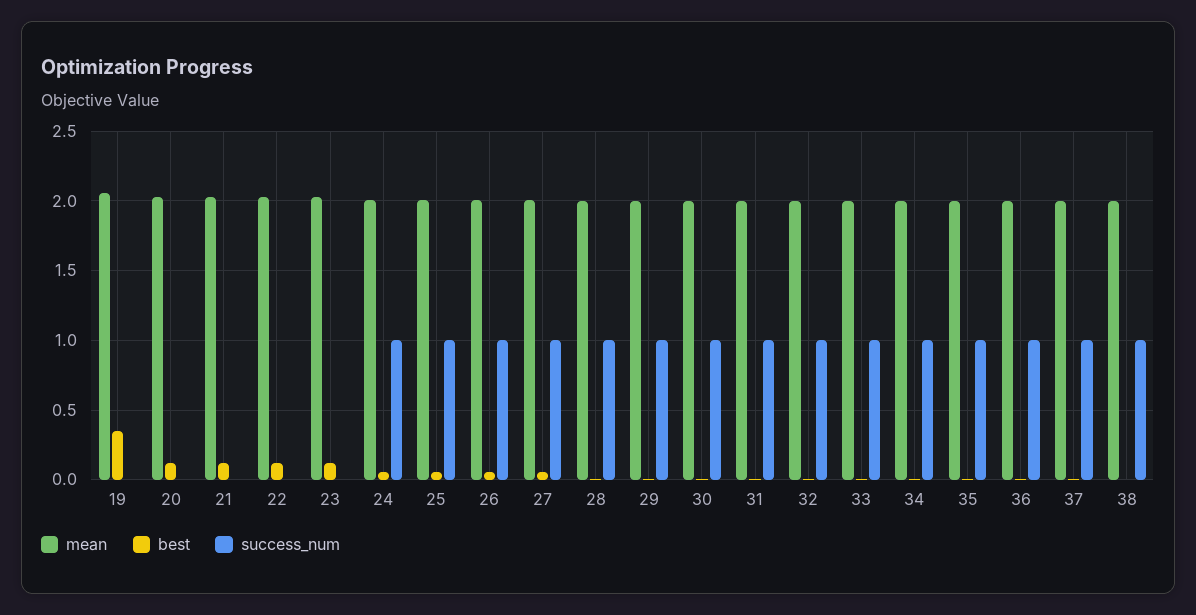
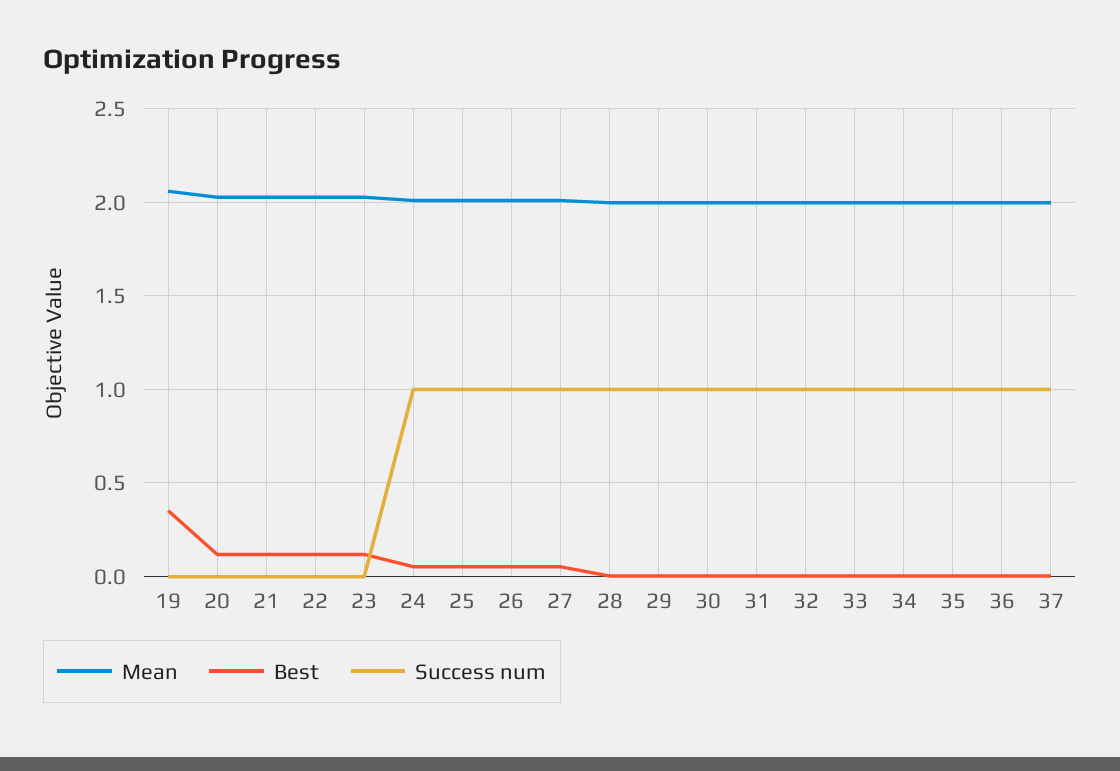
  {
    "mean": {
      "19": 2.05,
      "20": 2.05,
      "21": 2.05,
      "22": 2.05,
      "23": 2.05,
      "24": 2,
      "25": 2,
      "26": 2,
      "27": 2,
      "28": 2,
      "29": 2,
      "30": 2,
      "31": 2,
      "32": 2,
      "33": 2,
      "34": 2,
      "35": 2,
      "36": 2,
-     "37": 2,
+     "37": 2
-     "38": 2
    },
    "best": {
      "19": 0.35,
      "20": 0.1,
      "21": 0.1,
      "22": 0.1,
      "23": 0.1,
      "24": 0.05,
      "25": 0.05,
      "26": 0.05,
      "27": 0.05,
      "28": 0,
      "29": 0,
      "30": 0,
      "31": 0,
      "32": 0,
      "33": 0,
      "34": 0,
      "35": 0,
      "36": 0,
-     "37": 0,
+     "37": 0
-     "38": 0
    },
    "success_num": {
      "19": 0,
      "20": 0,
      "21": 0,
      "22": 0,
      "23": 0,
      "24": 1,
      "25": 1,
      "26": 1,
      "27": 1,
      "28": 1,
      "29": 1,
      "30": 1,
      "31": 1,
      "32": 1,
      "33": 1,
      "34": 1,
      "35": 1,
      "36": 1,
-     "37": 1,
+     "37": 1
-     "38": 1
    }
  }

